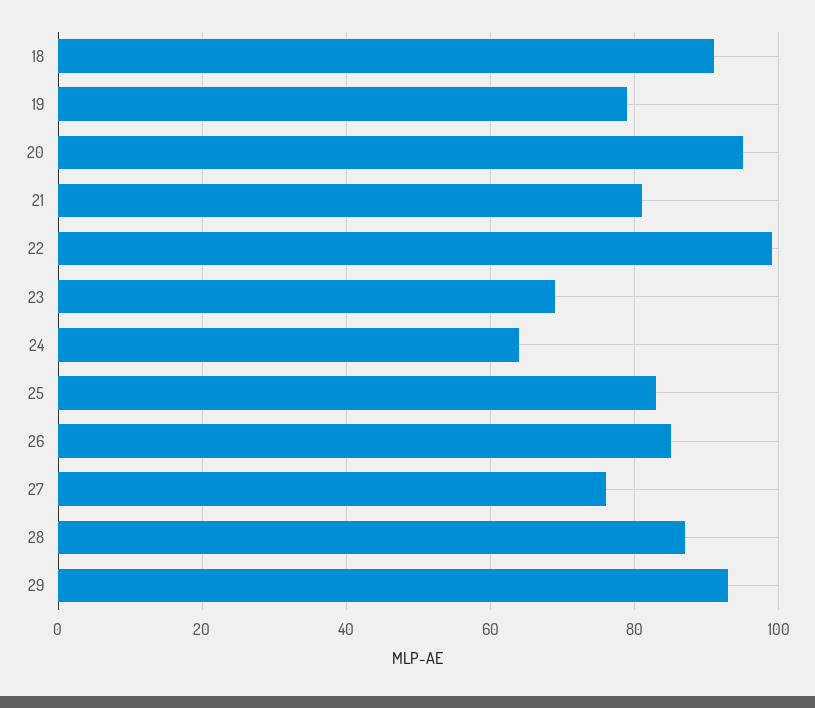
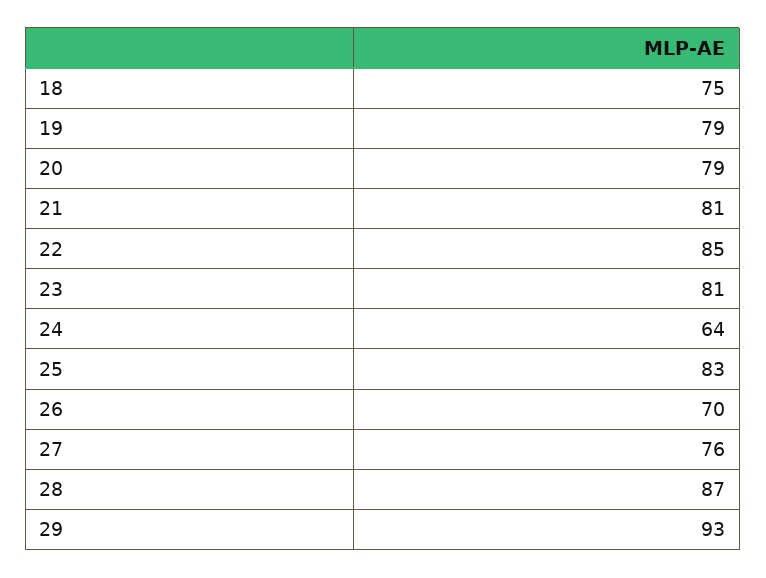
  {
-   "18": 90,
+   "18": 75,
    "19": 79,
-   "20": 95,
+   "20": 79,
    "21": 81,
-   "22": 100,
+   "22": 85,
-   "23": 70,
+   "23": 81,
    "24": 64,
    "25": 83,
-   "26": 85,
+   "26": 70,
    "27": 76,
    "28": 87,
    "29": 93
  }

